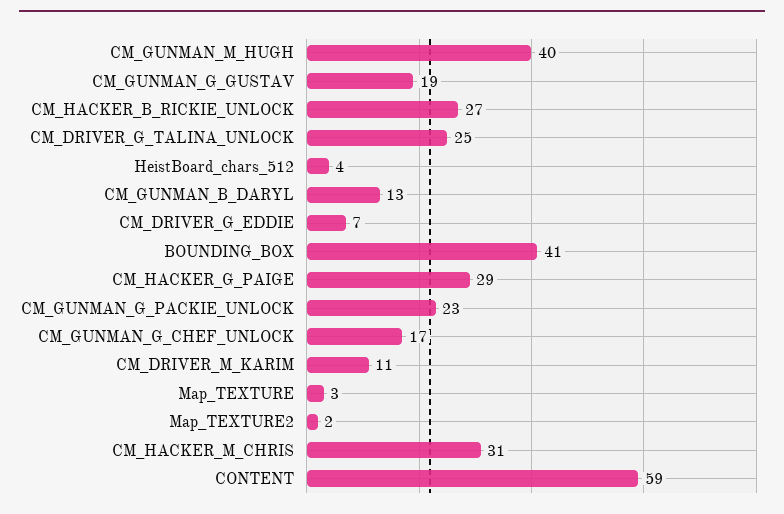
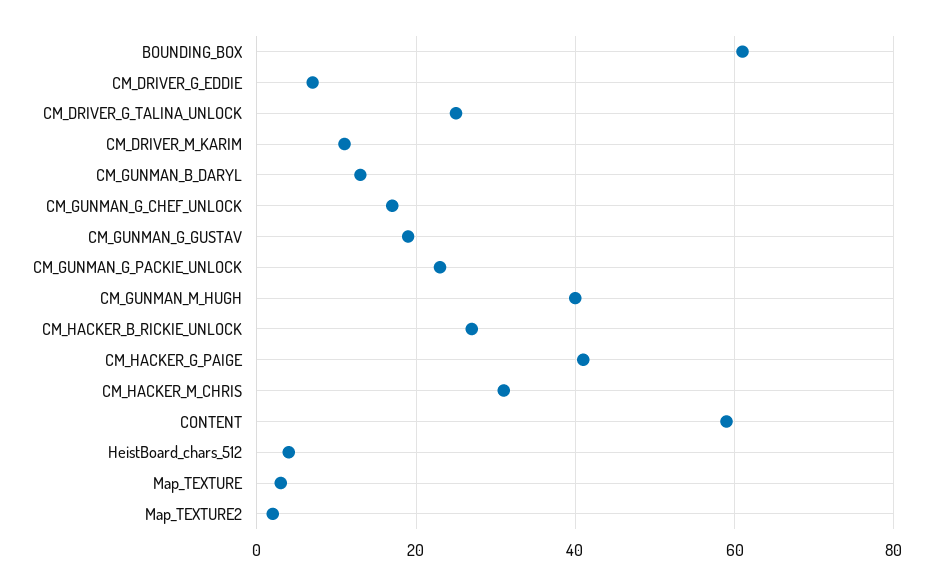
  {
    "CM_GUNMAN_M_HUGH": 40,
    "CM_GUNMAN_G_GUSTAV": 19,
    "CM_HACKER_B_RICKIE_UNLOCK": 27,
    "CM_DRIVER_G_TALINA_UNLOCK": 25,
    "HeistBoard_chars_512": 4,
    "CM_GUNMAN_B_DARYL": 13,
    "CM_DRIVER_G_EDDIE": 7,
-   "BOUNDING_BOX": 41,
+   "BOUNDING_BOX": 60,
-   "CM_HACKER_G_PAIGE": 29,
+   "CM_HACKER_G_PAIGE": 40,
    "CM_GUNMAN_G_PACKIE_UNLOCK": 23,
    "CM_GUNMAN_G_CHEF_UNLOCK": 17,
    "CM_DRIVER_M_KARIM": 11,
    "Map_TEXTURE": 3,
    "Map_TEXTURE2": 2,
    "CM_HACKER_M_CHRIS": 31,
    "CONTENT": 59
  }

